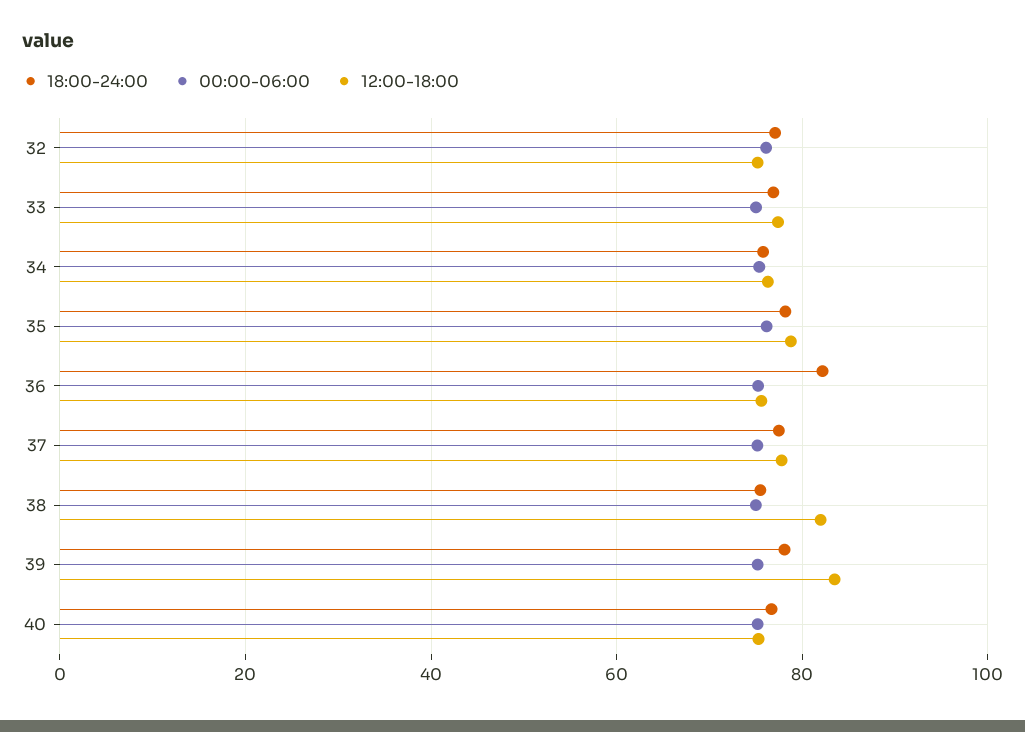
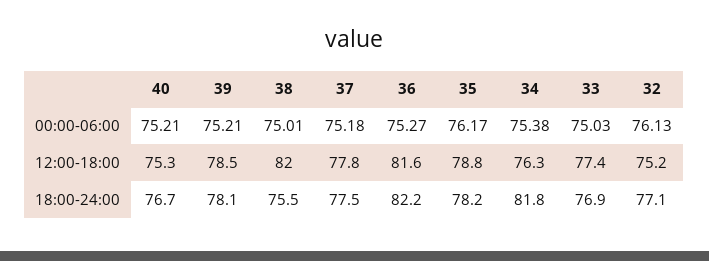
  {
    "18:00-24:00": {
      "32": 77.1,
      "33": 76.9,
-     "34": 76,
+     "34": 81.8,
      "35": 78.2,
      "36": 82.2,
      "37": 77.5,
      "38": 75.5,
      "39": 78.1,
      "40": 76.7
    },
    "00:00-06:00": {
      "32": 76.13,
      "33": 75.03,
      "34": 75.38,
      "35": 76.17,
      "36": 75.27,
      "37": 75.18,
      "38": 75.01,
      "39": 75.21,
      "40": 75.21
    },
    "12:00-18:00": {
      "32": 75.2,
      "33": 77.4,
      "34": 76.3,
      "35": 78.8,
-     "36": 76,
+     "36": 81.6,
      "37": 77.8,
      "38": 82,
-     "39": 84,
+     "39": 78.5,
      "40": 75.3
    }
  }

